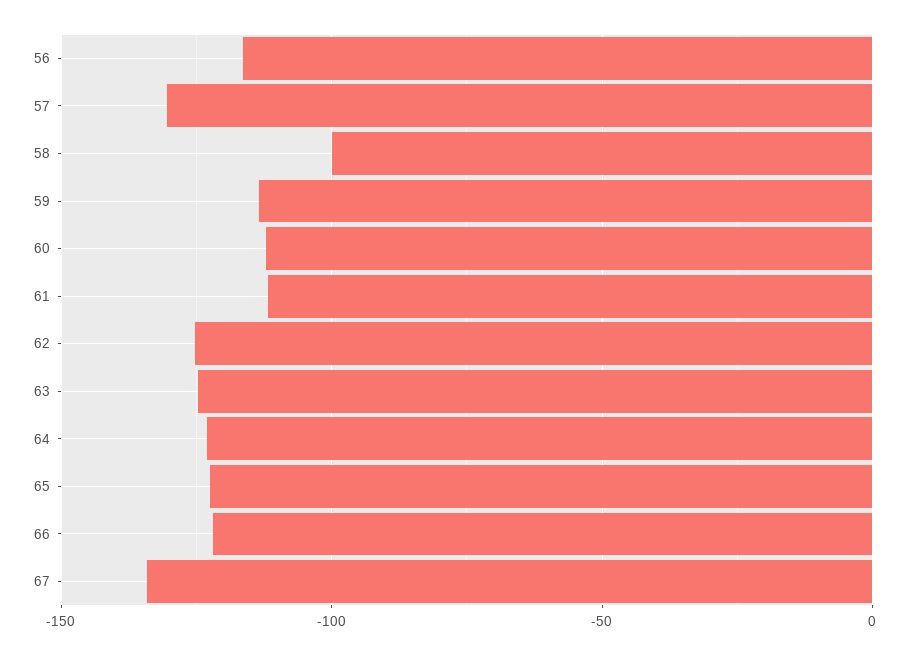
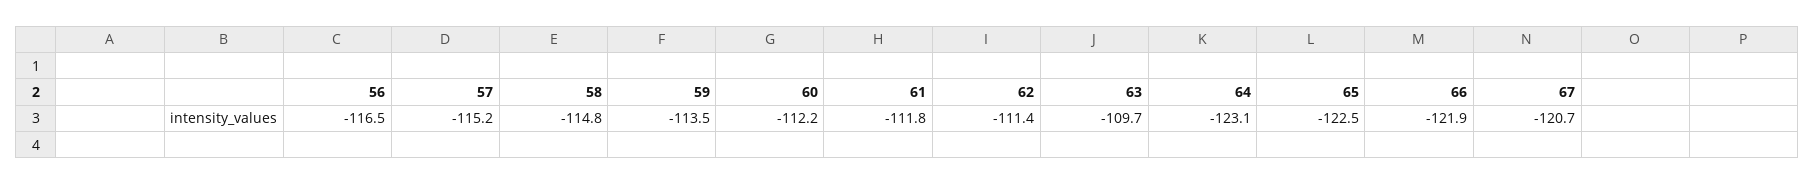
  {
    "56": -116.5,
-   "57": -130,
+   "57": -115.2,
-   "58": -100,
+   "58": -114.8,
    "59": -113.5,
    "60": -112.2,
    "61": -111.8,
-   "62": -125,
+   "62": -111.4,
-   "63": -125,
+   "63": -109.7,
    "64": -123.1,
    "65": -122.5,
    "66": -121.9,
-   "67": -135
+   "67": -120.7
  }

